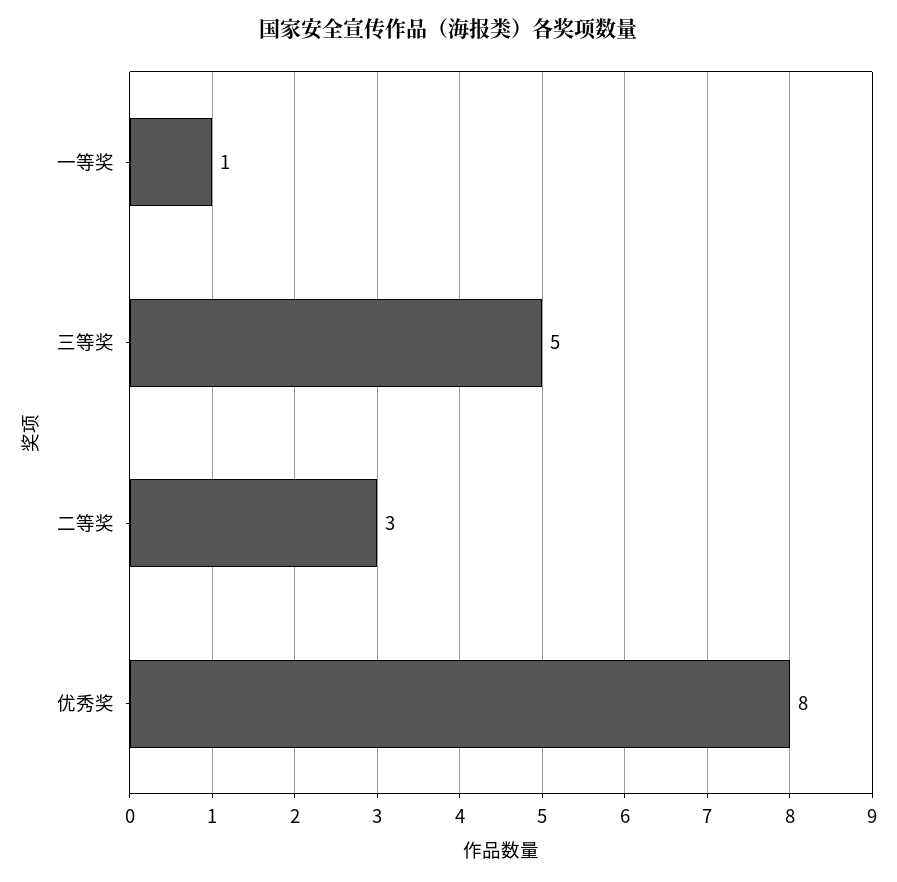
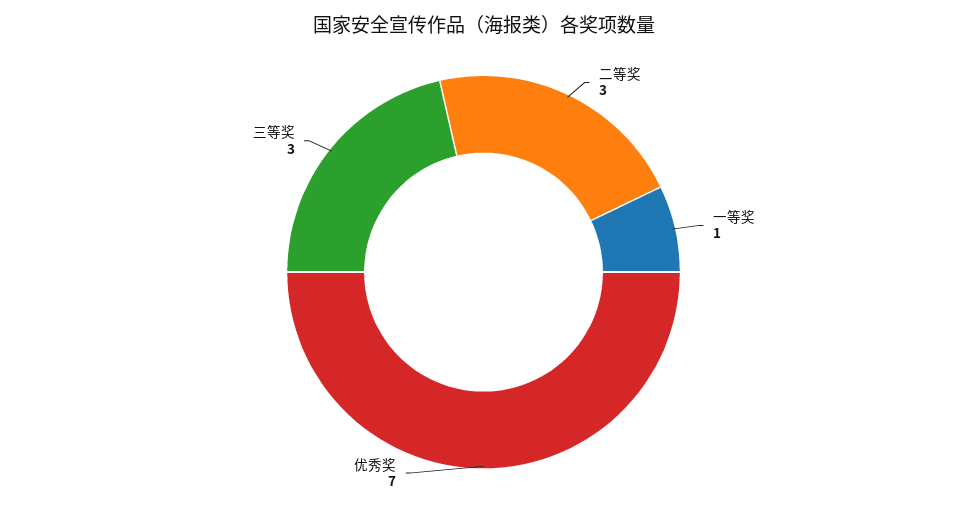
  {
    "一等奖": 1,
-   "三等奖": 5,
+   "三等奖": 3,
    "二等奖": 3,
-   "优秀奖": 8
+   "优秀奖": 7
  }

